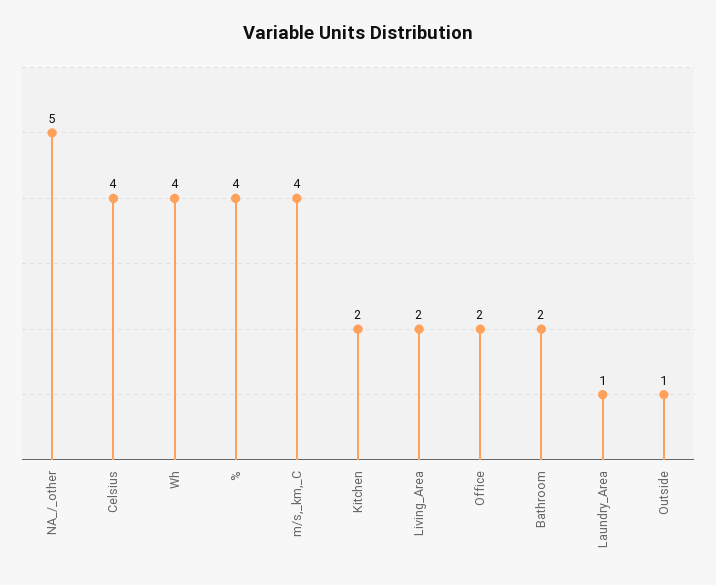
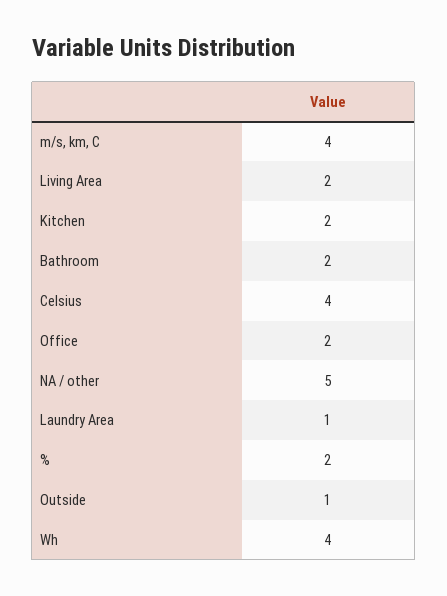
  {
    "NA_/_other": 5,
    "Celsius": 4,
    "Wh": 4,
-   "%": 4,
+   "%": 2,
    "m/s,_km,_C": 4,
    "Kitchen": 2,
    "Living_Area": 2,
    "Office": 2,
    "Bathroom": 2,
    "Laundry_Area": 1,
    "Outside": 1
  }

